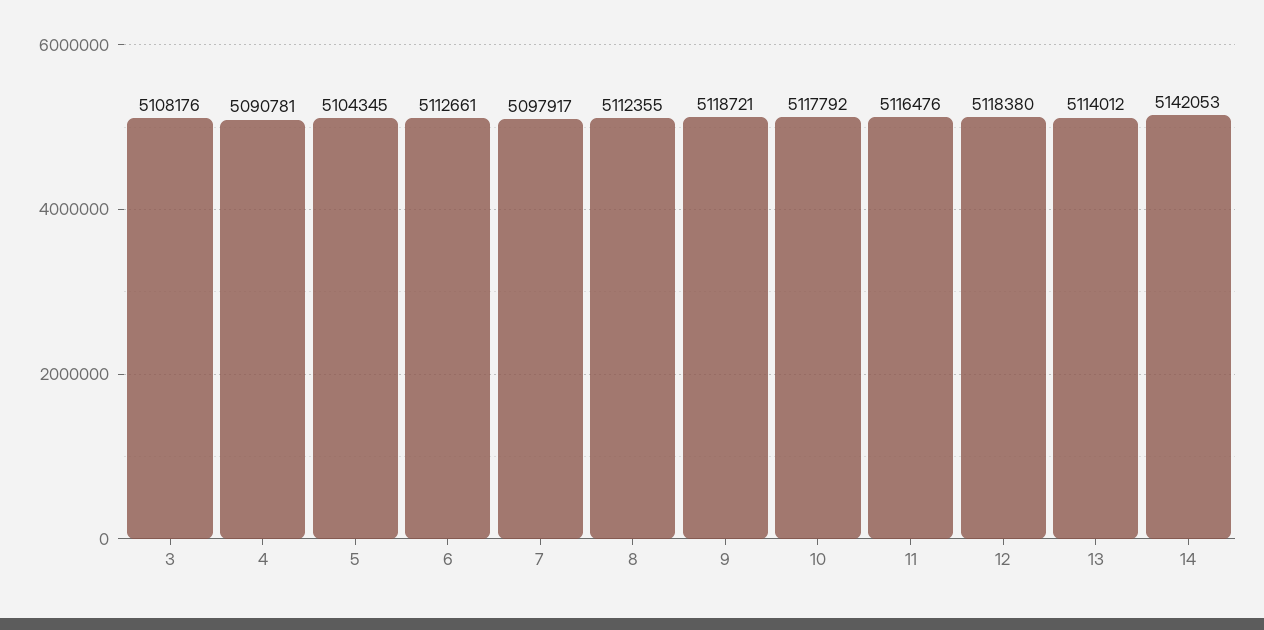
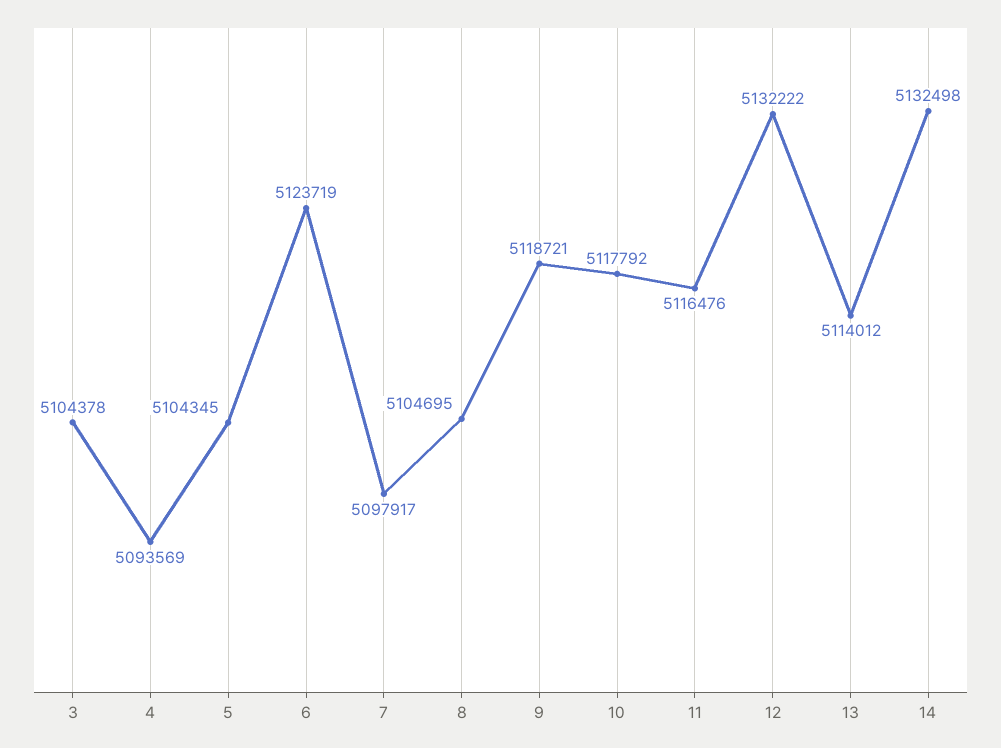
  {
-   "3": 5108176,
+   "3": 5104378,
-   "4": 5090781,
+   "4": 5093569,
    "5": 5104345,
-   "6": 5112661,
+   "6": 5123719,
    "7": 5097917,
-   "8": 5112355,
+   "8": 5104695,
    "9": 5118721,
    "10": 5117792,
    "11": 5116476,
-   "12": 5118380,
+   "12": 5132222,
    "13": 5114012,
-   "14": 5142053
+   "14": 5132498
  }

